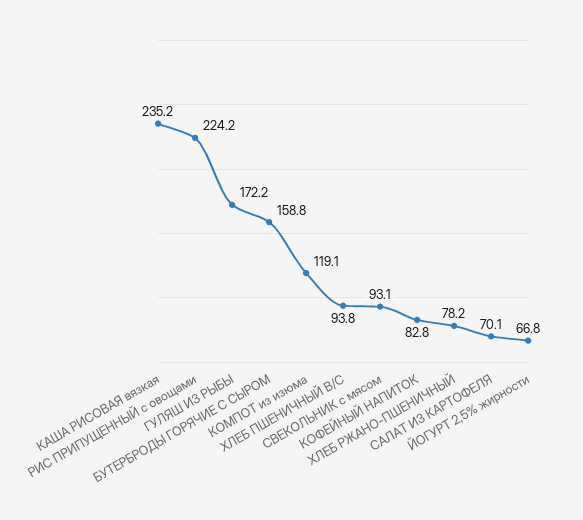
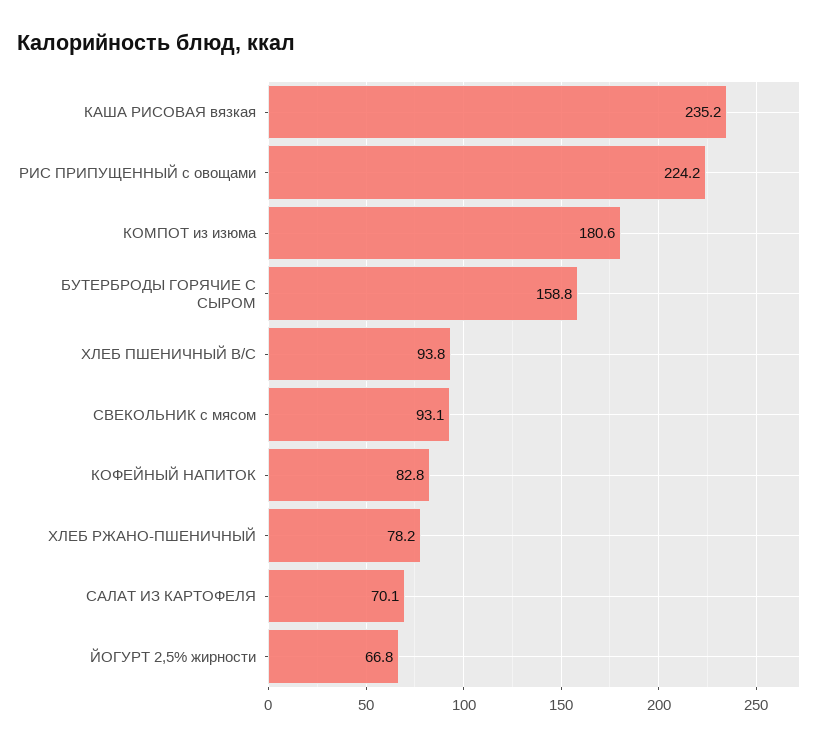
  {
    "КАША РИСОВАЯ вязкая": 235.2,
    "РИС ПРИПУЩЕННЫЙ с овощами": 224.2,
-   "ГУЛЯШ ИЗ РЫБЫ": 172.2,
    "БУТЕРБРОДЫ ГОРЯЧИЕ С СЫРОМ": 158.8,
-   "КОМПОТ из изюма": 119.1,
+   "КОМПОТ из изюма": 180.6,
    "ХЛЕБ ПШЕНИЧНЫЙ В/С": 93.8,
    "СВЕКОЛЬНИК с мясом": 93.1,
    "КОФЕЙНЫЙ НАПИТОК": 82.8,
    "ХЛЕБ РЖАНО-ПШЕНИЧНЫЙ": 78.2,
    "САЛАТ ИЗ КАРТОФЕЛЯ": 70.1,
    "ЙОГУРТ 2,5% жирности": 66.8
  }

